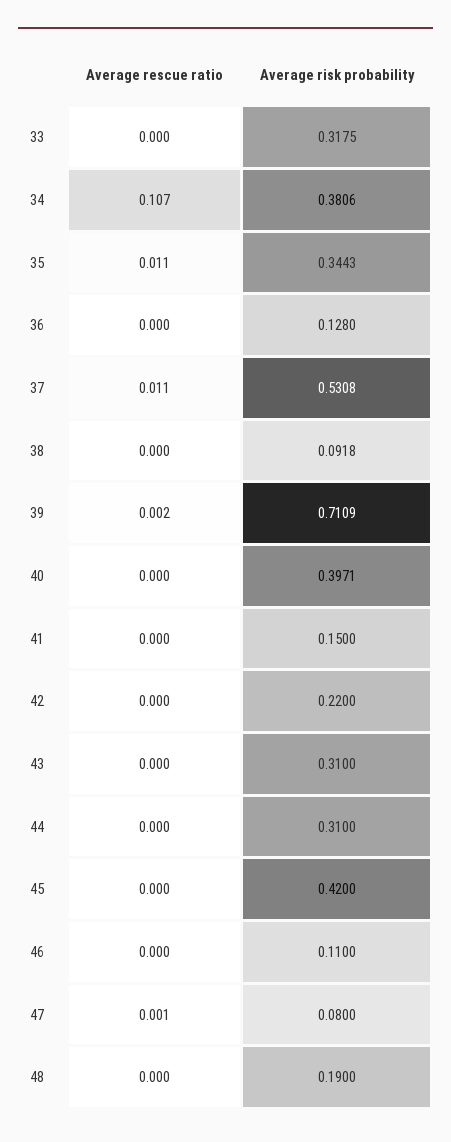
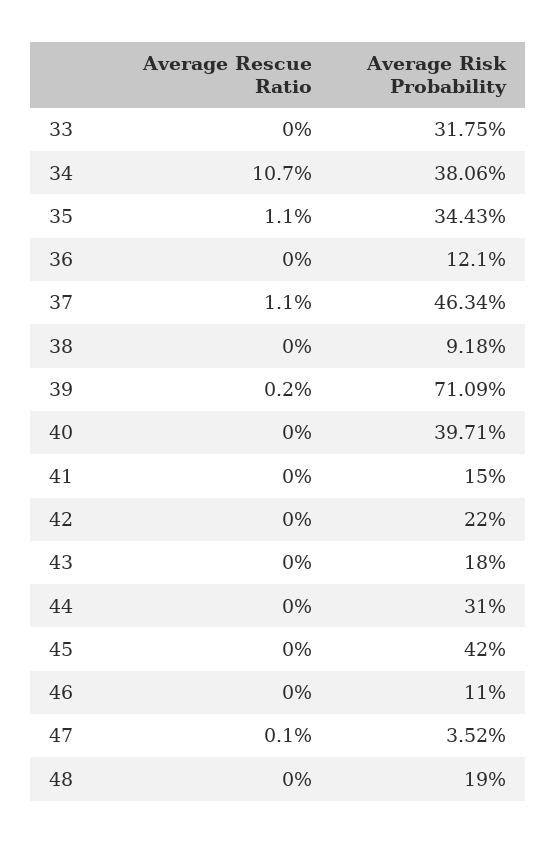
  {
    "Average rescue ratio": {
      "33": 0,
      "34": 0.107,
      "35": 0.011,
      "36": 0,
      "37": 0.011,
      "38": 0,
      "39": 0.002,
      "40": 0,
      "41": 0,
      "42": 0,
      "43": 0,
      "44": 0,
      "45": 0,
      "46": 0,
      "47": 0.001,
      "48": 0
    },
    "Average risk probability": {
      "33": 0.3175,
      "34": 0.3806,
      "35": 0.3443,
-     "36": 0.128,
+     "36": 0.121,
-     "37": 0.5308,
+     "37": 0.4634,
      "38": 0.0918,
      "39": 0.7109,
      "40": 0.3971,
      "41": 0.15,
      "42": 0.22,
-     "43": 0.31,
+     "43": 0.18,
      "44": 0.31,
      "45": 0.42,
      "46": 0.11,
-     "47": 0.08,
+     "47": 0.0352,
      "48": 0.19
    }
  }

